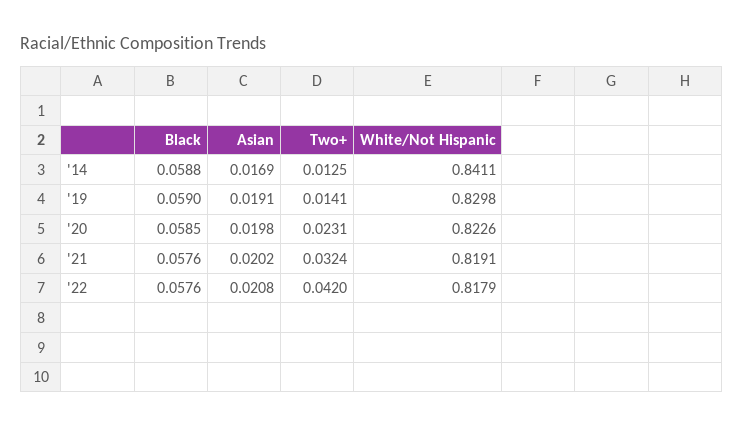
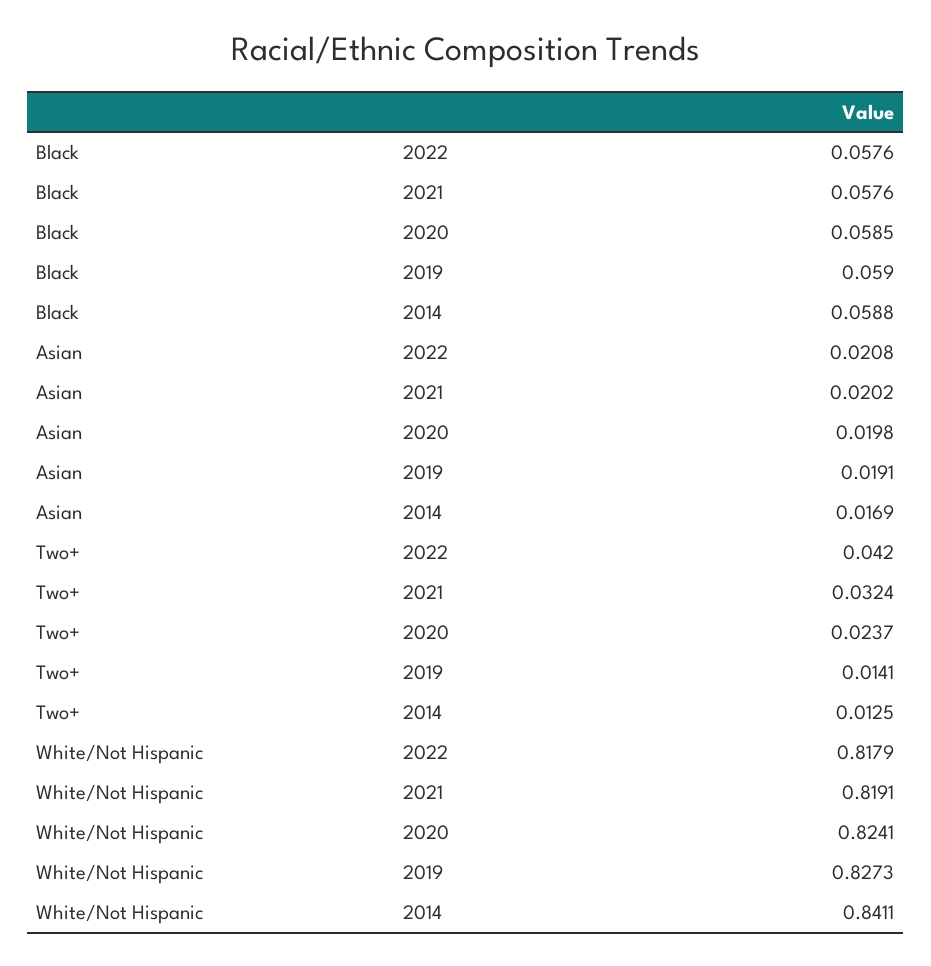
  {
    "Black": {
      "'14": 0.0588,
      "'19": 0.059,
      "'20": 0.0585,
      "'21": 0.0576,
      "'22": 0.0576
    },
    "Asian": {
      "'14": 0.0169,
      "'19": 0.0191,
      "'20": 0.0198,
      "'21": 0.0202,
      "'22": 0.0208
    },
    "Two+": {
      "'14": 0.0125,
      "'19": 0.0141,
-     "'20": 0.0231,
+     "'20": 0.0237,
      "'21": 0.0324,
      "'22": 0.042
    },
    "White/Not Hispanic": {
      "'14": 0.8411,
-     "'19": 0.8298,
+     "'19": 0.8273,
-     "'20": 0.8226,
+     "'20": 0.8241,
      "'21": 0.8191,
      "'22": 0.8179
    }
  }

